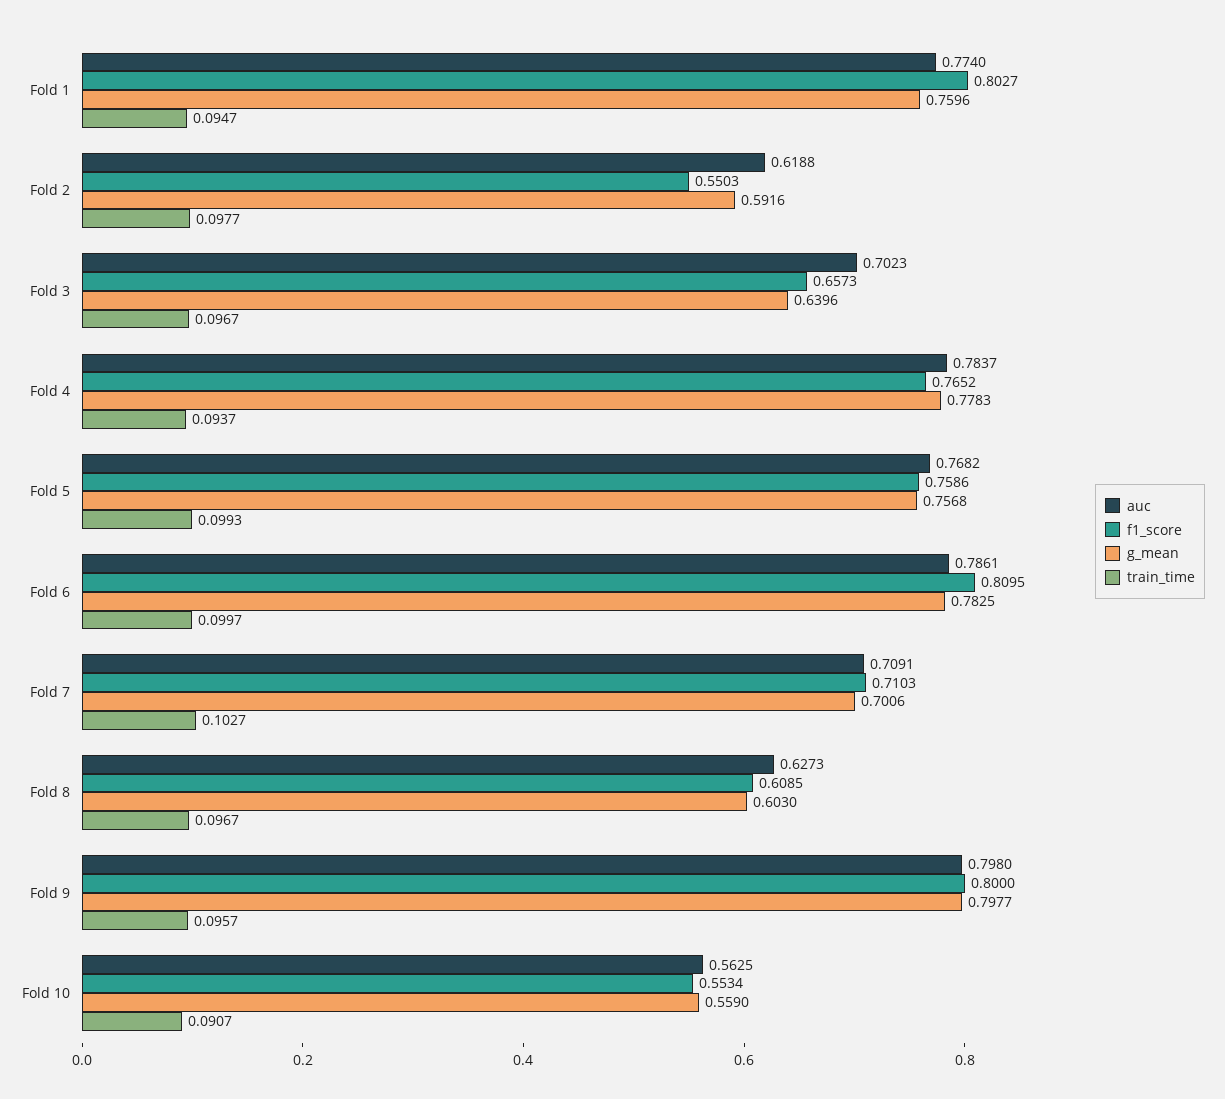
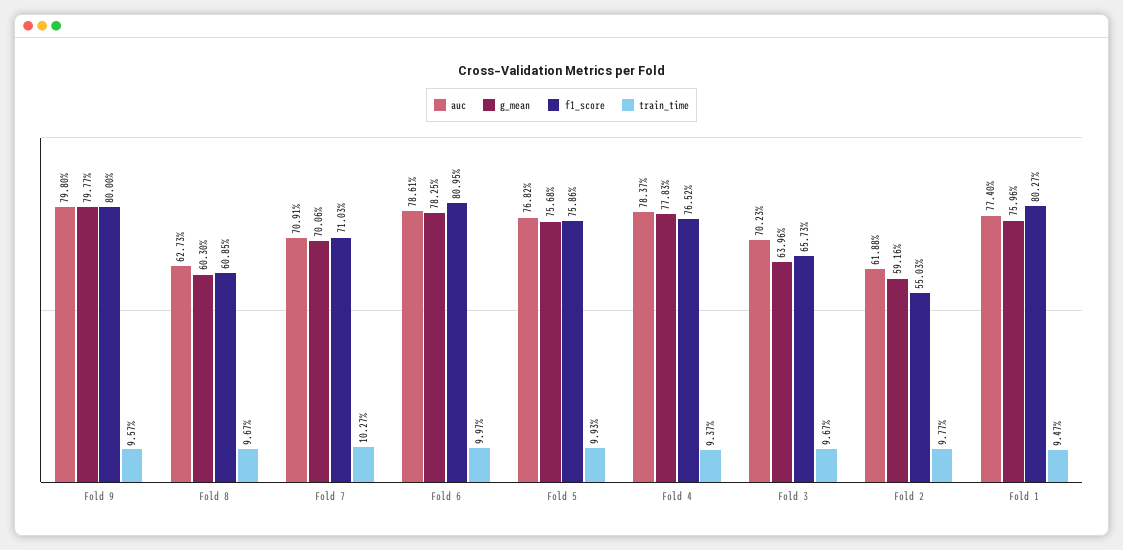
  {
    "auc": {
      "Fold 1": 0.774,
      "Fold 2": 0.6188,
      "Fold 3": 0.7023,
      "Fold 4": 0.7837,
      "Fold 5": 0.7682,
      "Fold 6": 0.7861,
      "Fold 7": 0.7091,
      "Fold 8": 0.6273,
-     "Fold 9": 0.798,
+     "Fold 9": 0.798
-     "Fold 10": 0.5625
    },
    "f1_score": {
      "Fold 1": 0.8027,
      "Fold 2": 0.5503,
      "Fold 3": 0.6573,
      "Fold 4": 0.7652,
      "Fold 5": 0.7586,
      "Fold 6": 0.8095,
      "Fold 7": 0.7103,
      "Fold 8": 0.6085,
-     "Fold 9": 0.8,
+     "Fold 9": 0.8
-     "Fold 10": 0.5534
    },
    "g_mean": {
      "Fold 1": 0.7596,
      "Fold 2": 0.5916,
      "Fold 3": 0.6396,
      "Fold 4": 0.7783,
      "Fold 5": 0.7568,
      "Fold 6": 0.7825,
      "Fold 7": 0.7006,
      "Fold 8": 0.603,
-     "Fold 9": 0.7977,
+     "Fold 9": 0.7977
-     "Fold 10": 0.559
    },
    "train_time": {
      "Fold 1": 0.0947,
      "Fold 2": 0.0977,
      "Fold 3": 0.0967,
      "Fold 4": 0.0937,
      "Fold 5": 0.0993,
      "Fold 6": 0.0997,
      "Fold 7": 0.1027,
      "Fold 8": 0.0967,
-     "Fold 9": 0.0957,
+     "Fold 9": 0.0957
-     "Fold 10": 0.0907
    }
  }

